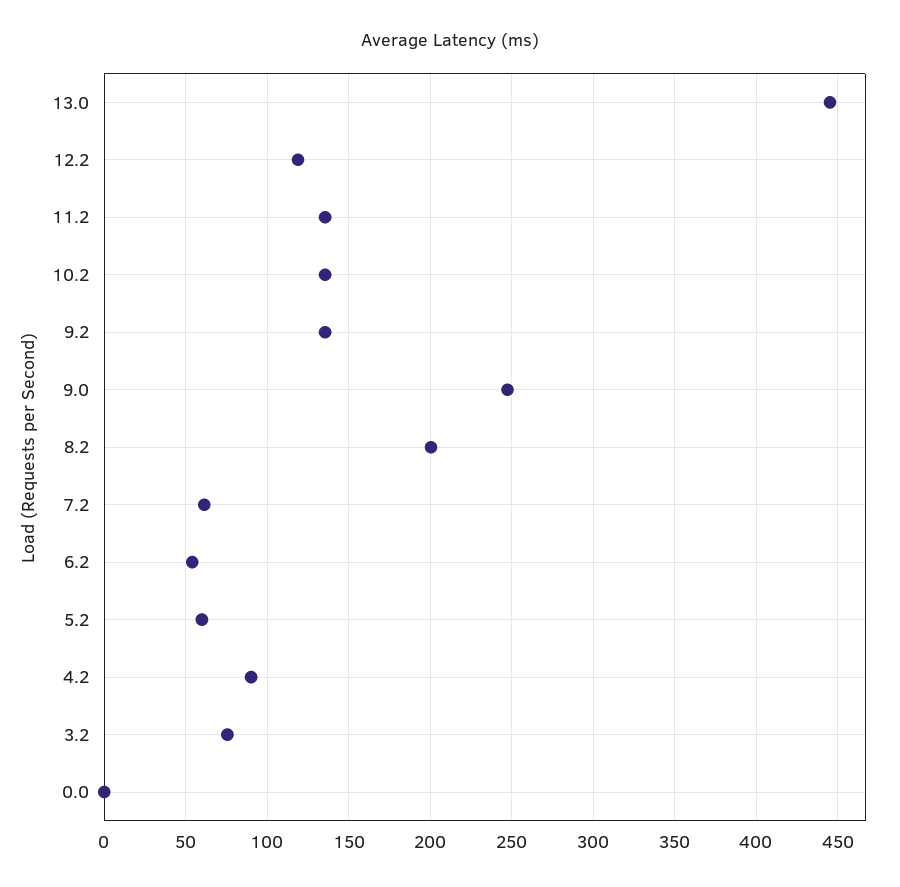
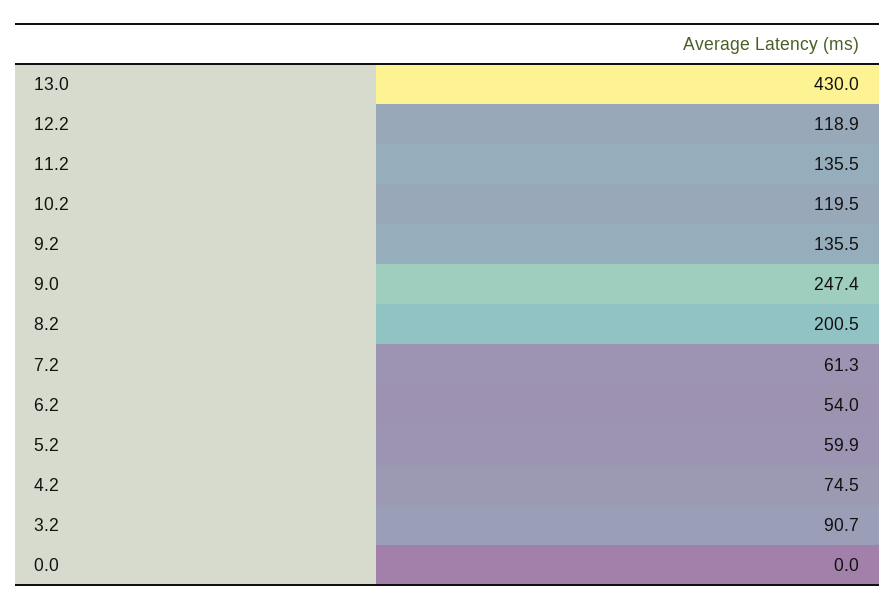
  {
-   "13.0": 445,
+   "13.0": 430,
    "12.2": 118.9,
    "11.2": 135.5,
-   "10.2": 135,
+   "10.2": 119.5,
    "9.2": 135.5,
    "9.0": 247.4,
    "8.2": 200.5,
    "7.2": 61.3,
    "6.2": 54,
    "5.2": 59.9,
-   "4.2": 90,
+   "4.2": 74.5,
-   "3.2": 75,
+   "3.2": 90.7,
    "0.0": 0
  }

